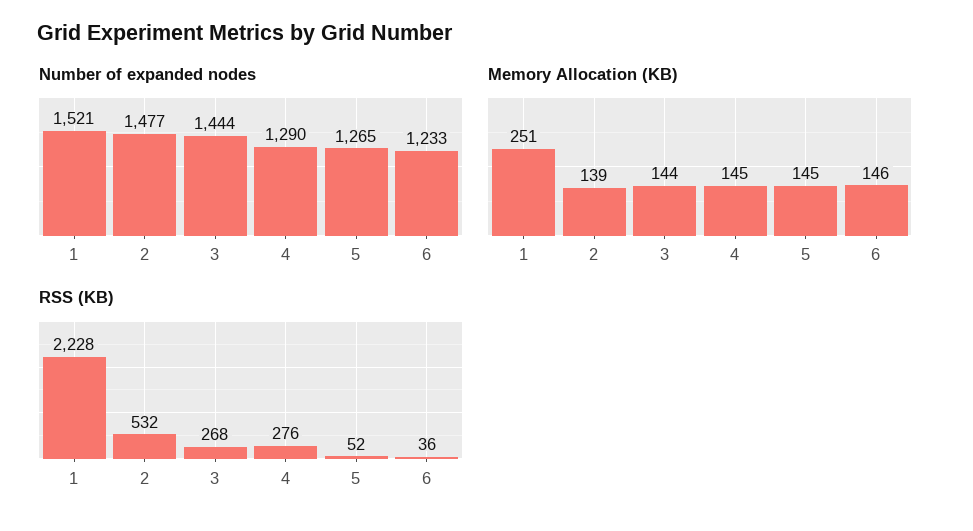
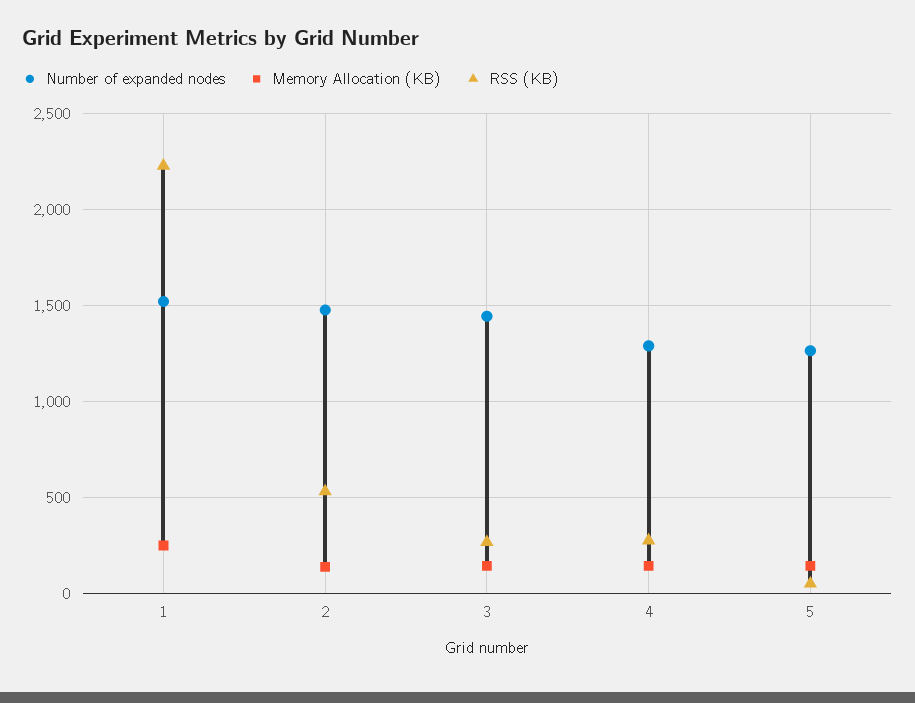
  {
    "Number of expanded nodes": {
      "1": 1521,
      "2": 1477,
      "3": 1444,
      "4": 1290,
-     "5": 1265,
+     "5": 1265
-     "6": 1233
    },
    "Memory Allocation (KB)": {
      "1": 251,
      "2": 139,
      "3": 144,
      "4": 145,
-     "5": 145,
+     "5": 145
-     "6": 146
    },
    "RSS (KB)": {
      "1": 2228,
      "2": 532,
      "3": 268,
      "4": 276,
-     "5": 52,
+     "5": 52
-     "6": 36
    }
  }

